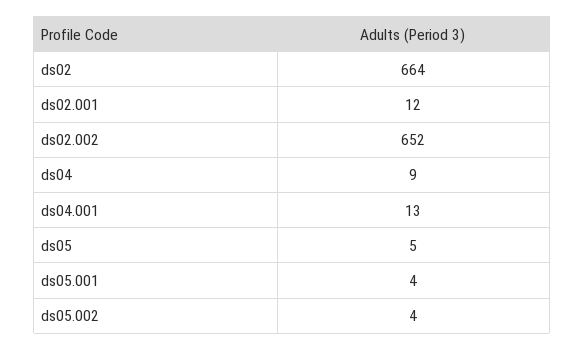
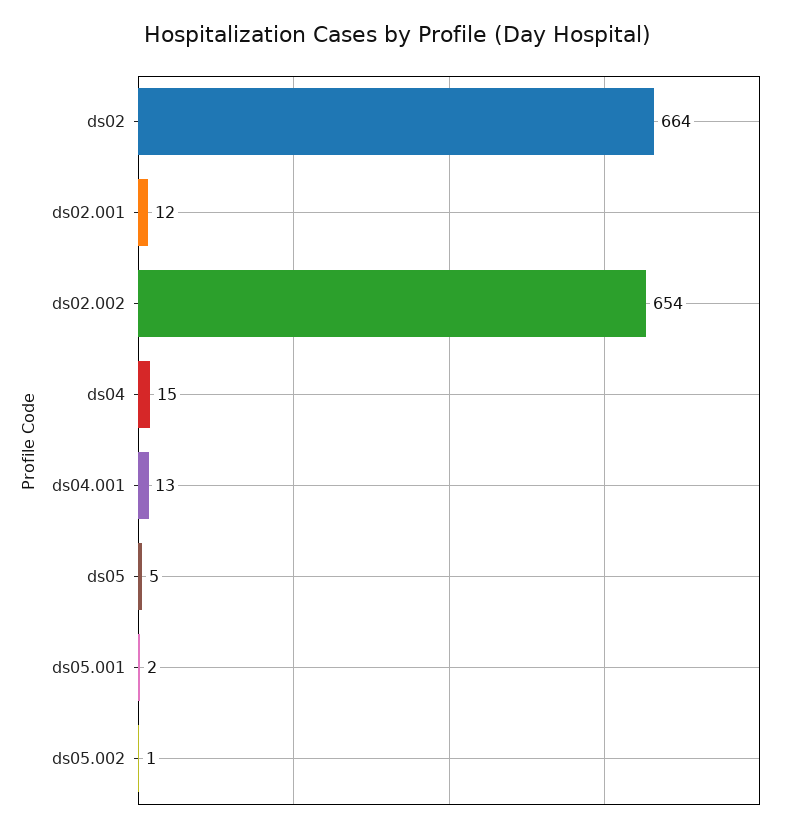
  {
    "ds02": 664,
    "ds02.001": 12,
-   "ds02.002": 652,
+   "ds02.002": 654,
-   "ds04": 9,
+   "ds04": 15,
    "ds04.001": 13,
    "ds05": 5,
-   "ds05.001": 4,
+   "ds05.001": 2,
-   "ds05.002": 4
+   "ds05.002": 1
  }

